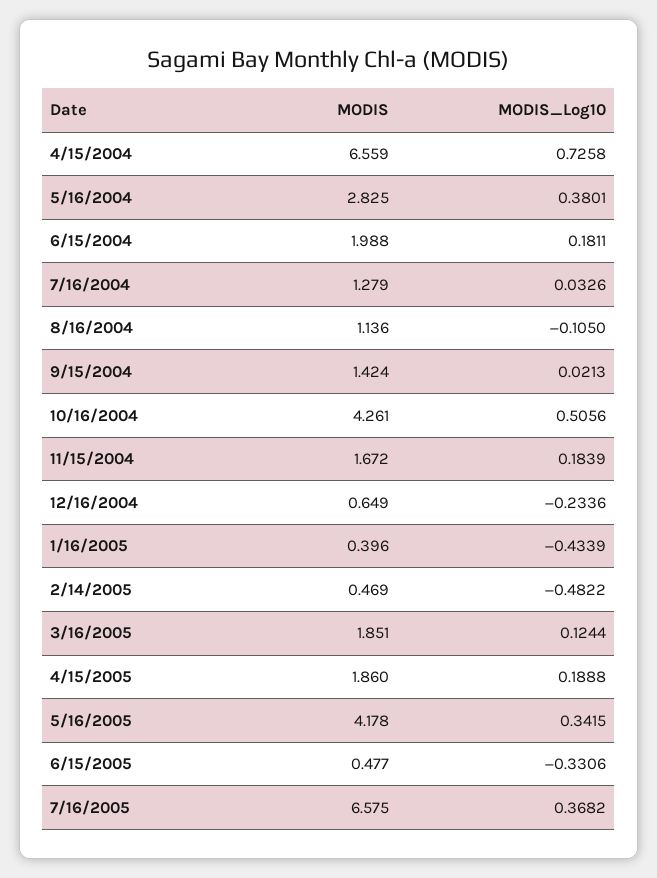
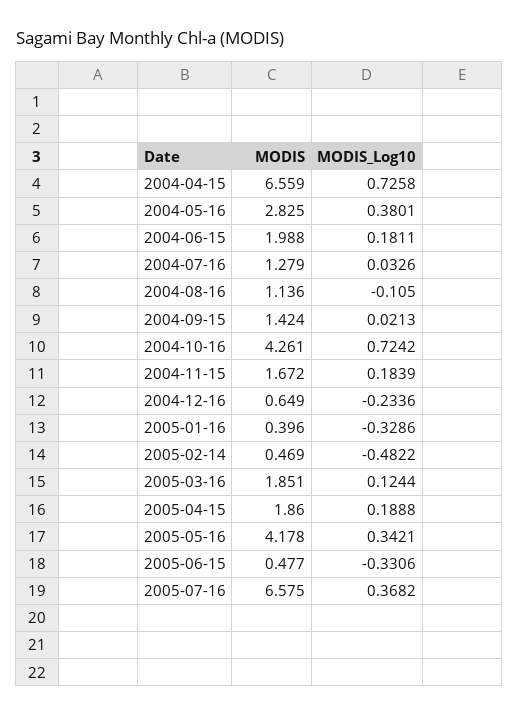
  {
    "MODIS": {
      "4/15/2004": 6.559,
      "5/16/2004": 2.825,
      "6/15/2004": 1.988,
      "7/16/2004": 1.279,
      "8/16/2004": 1.136,
      "9/15/2004": 1.424,
      "10/16/2004": 4.261,
      "11/15/2004": 1.672,
      "12/16/2004": 0.649,
      "1/16/2005": 0.396,
      "2/14/2005": 0.469,
      "3/16/2005": 1.851,
      "4/15/2005": 1.86,
      "5/16/2005": 4.178,
      "6/15/2005": 0.477,
      "7/16/2005": 6.575
    },
    "MODIS_Log10": {
      "4/15/2004": 0.7258,
      "5/16/2004": 0.3801,
      "6/15/2004": 0.1811,
      "7/16/2004": 0.0326,
      "8/16/2004": -0.105,
      "9/15/2004": 0.0213,
-     "10/16/2004": 0.5056,
+     "10/16/2004": 0.7242,
      "11/15/2004": 0.1839,
      "12/16/2004": -0.2336,
-     "1/16/2005": -0.4339,
+     "1/16/2005": -0.3286,
      "2/14/2005": -0.4822,
      "3/16/2005": 0.1244,
      "4/15/2005": 0.1888,
-     "5/16/2005": 0.3415,
+     "5/16/2005": 0.3421,
      "6/15/2005": -0.3306,
      "7/16/2005": 0.3682
    }
  }

